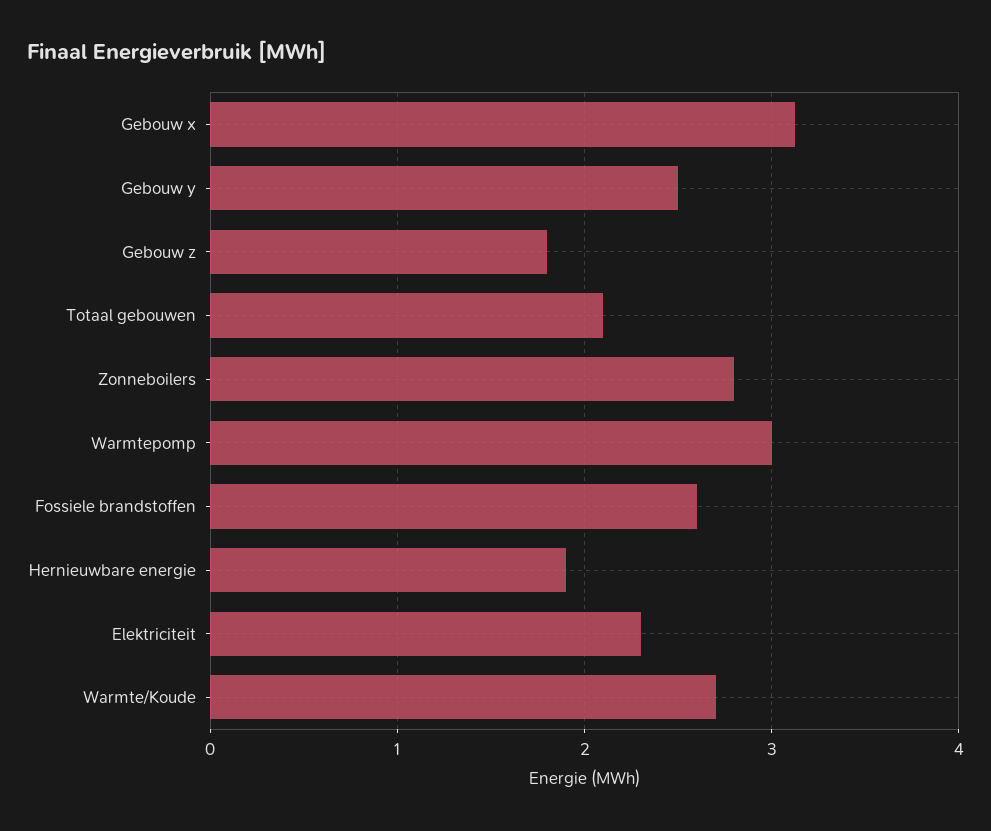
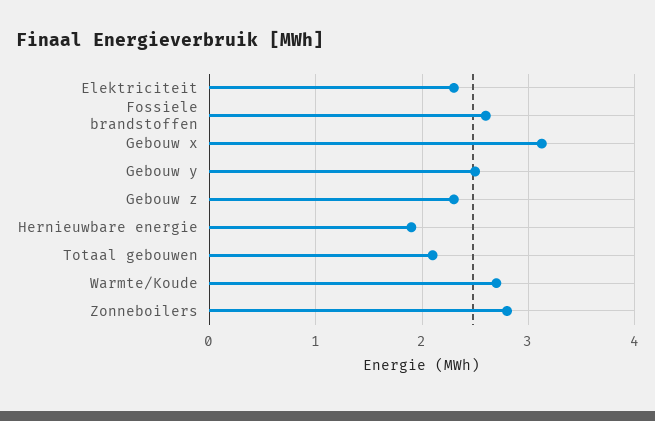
  {
    "Gebouw x": 3.1,
    "Gebouw y": 2.5,
-   "Gebouw z": 1.8,
+   "Gebouw z": 2.3,
    "Totaal gebouwen": 2.1,
    "Zonneboilers": 2.8,
-   "Warmtepomp": 3,
    "Fossiele brandstoffen": 2.6,
    "Hernieuwbare energie": 1.9,
    "Elektriciteit": 2.3,
    "Warmte/Koude": 2.7
  }

